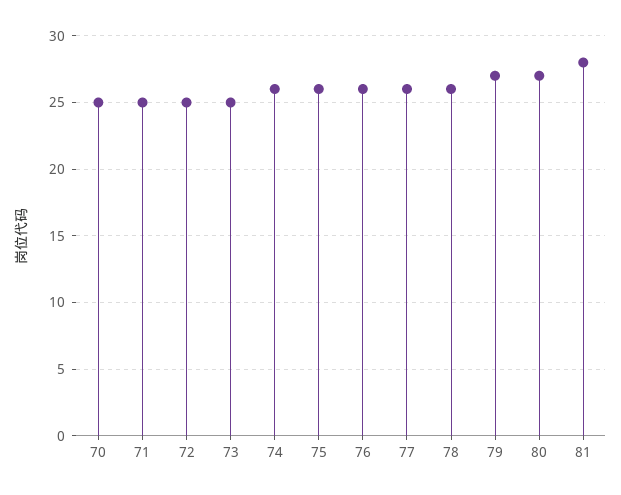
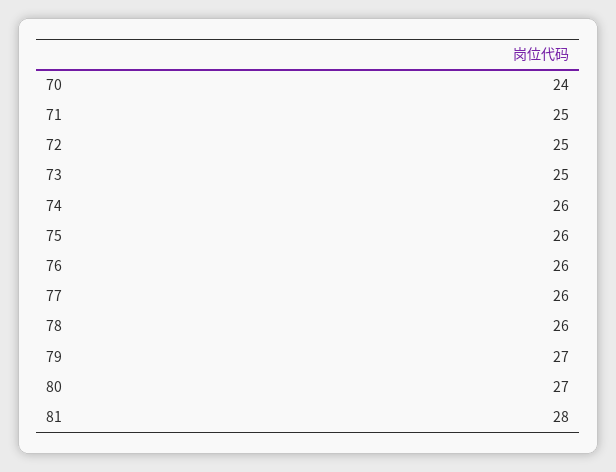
  {
-   "70": 25,
+   "70": 24,
    "71": 25,
    "72": 25,
    "73": 25,
    "74": 26,
    "75": 26,
    "76": 26,
    "77": 26,
    "78": 26,
    "79": 27,
    "80": 27,
    "81": 28
  }

